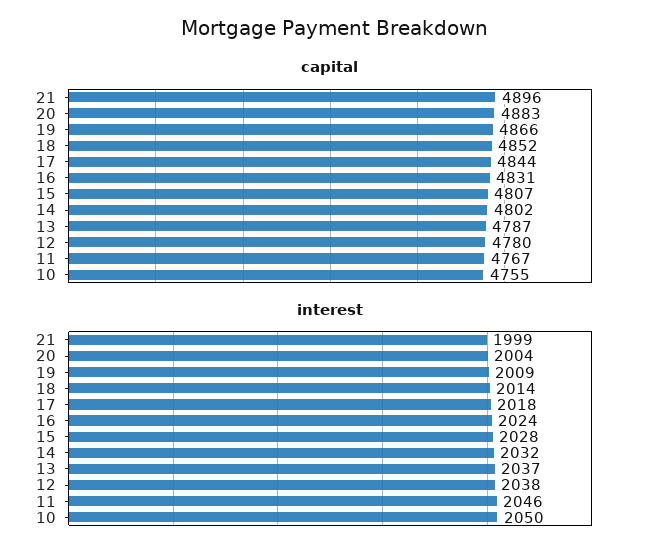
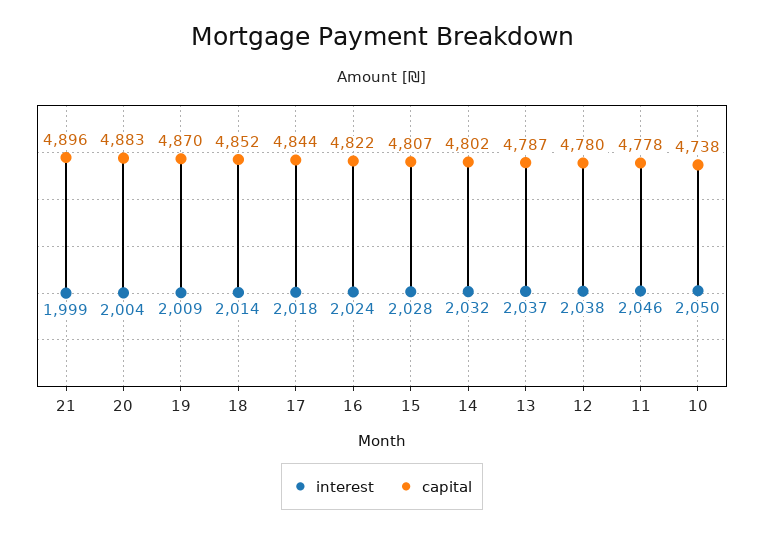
  {
    "capital": {
      "21": 4896,
      "20": 4883,
-     "19": 4866,
+     "19": 4870,
      "18": 4852,
      "17": 4844,
-     "16": 4831,
+     "16": 4822,
      "15": 4807,
      "14": 4802,
      "13": 4787,
      "12": 4780,
-     "11": 4767,
+     "11": 4778,
-     "10": 4755
+     "10": 4738
    },
    "interest": {
      "21": 1999,
      "20": 2004,
      "19": 2009,
      "18": 2014,
      "17": 2018,
      "16": 2024,
      "15": 2028,
      "14": 2032,
      "13": 2037,
      "12": 2038,
      "11": 2046,
      "10": 2050
    }
  }

